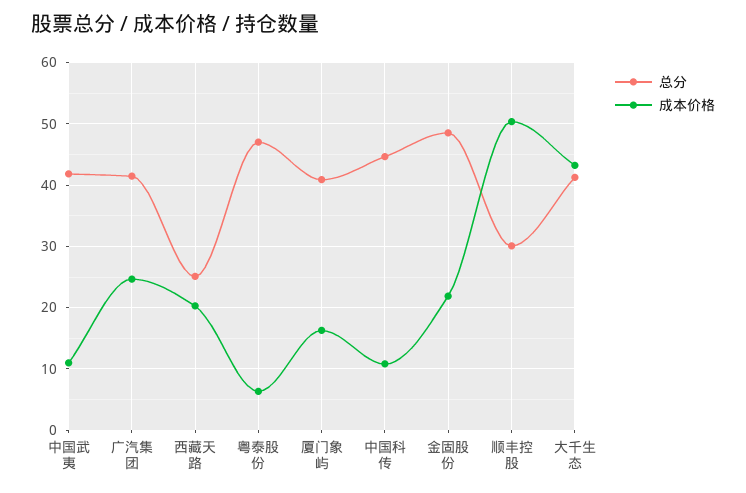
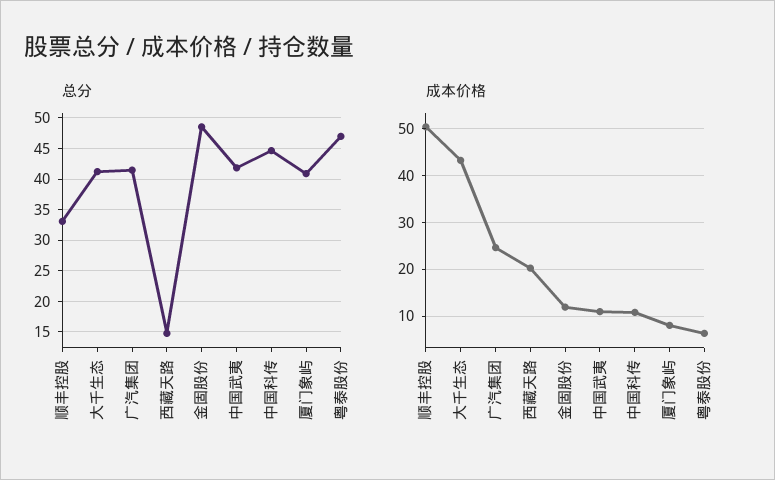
  {
    "总分": {
      "中国武夷": 42,
      "广汽集团": 41,
-     "西藏天路": 25,
+     "西藏天路": 15,
      "粤泰股份": 47,
      "厦门象屿": 41,
      "中国科传": 45,
      "金固股份": 49,
-     "顺丰控股": 30,
+     "顺丰控股": 33,
      "大千生态": 41
    },
    "成本价格": {
      "中国武夷": 11,
      "广汽集团": 25,
      "西藏天路": 20,
      "粤泰股份": 6,
-     "厦门象屿": 16,
+     "厦门象屿": 8,
      "中国科传": 11,
-     "金固股份": 22,
+     "金固股份": 12,
      "顺丰控股": 50,
      "大千生态": 43
    }
  }

